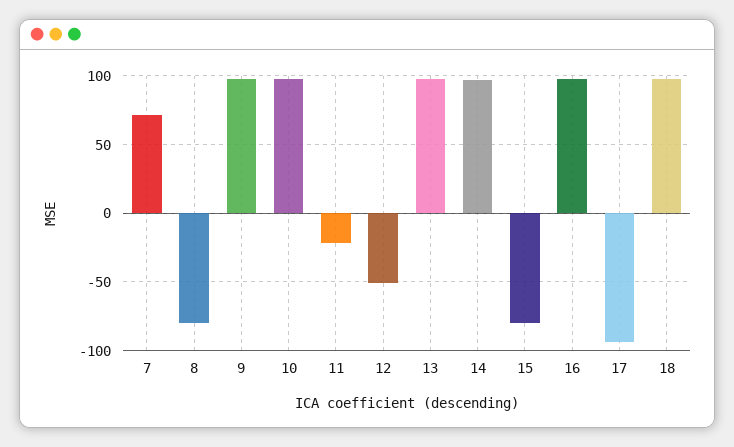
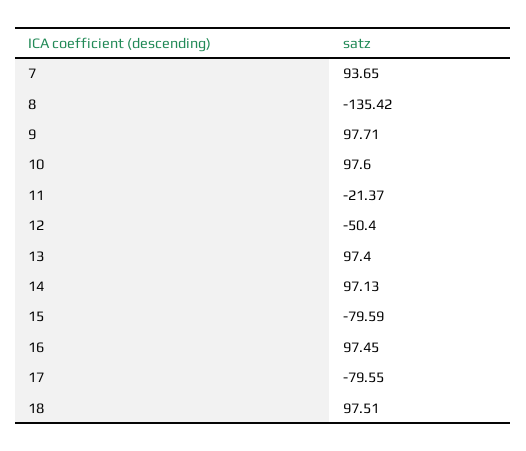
  {
-   "7": 70,
+   "7": 93.65,
-   "8": -80,
+   "8": -135.42,
    "9": 97.71,
    "10": 97.6,
    "11": -21.37,
    "12": -50.4,
    "13": 97.4,
    "14": 97.13,
    "15": -79.59,
    "16": 97.45,
-   "17": -95,
+   "17": -79.55,
    "18": 97.51
  }

